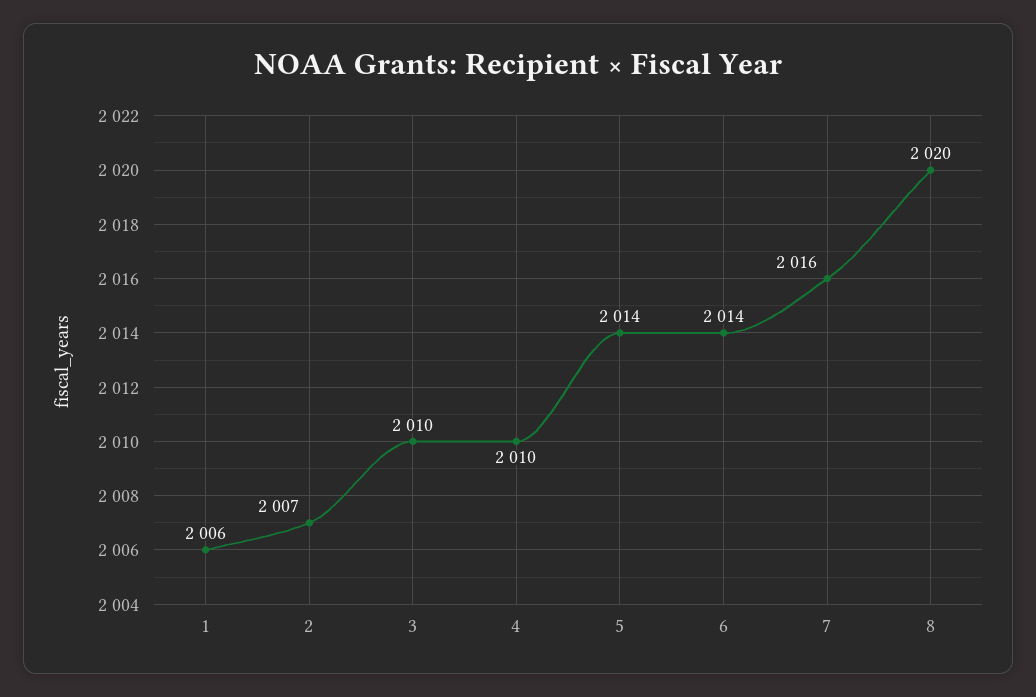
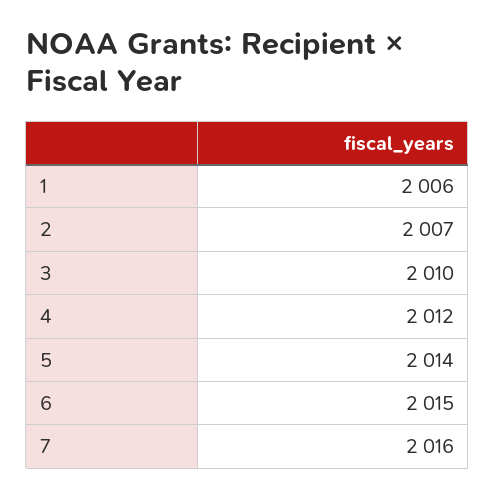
  {
    "1": 2006,
    "2": 2007,
    "3": 2010,
-   "4": 2010,
+   "4": 2012,
    "5": 2014,
-   "6": 2014,
+   "6": 2015,
-   "7": 2016,
+   "7": 2016
-   "8": 2020
  }

